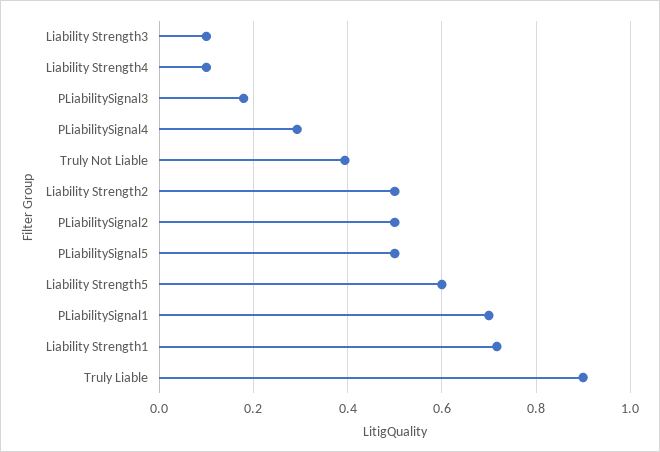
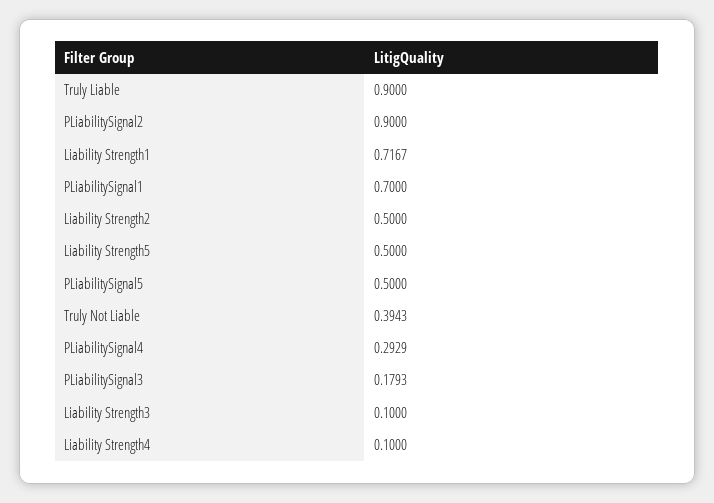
  {
    "Liability Strength3": 0.1,
    "Liability Strength4": 0.1,
    "PLiabilitySignal3": 0.1793,
    "PLiabilitySignal4": 0.2929,
    "Truly Not Liable": 0.3943,
    "Liability Strength2": 0.5,
-   "PLiabilitySignal2": 0.5,
+   "PLiabilitySignal2": 0.9,
    "PLiabilitySignal5": 0.5,
-   "Liability Strength5": 0.6,
+   "Liability Strength5": 0.5,
    "PLiabilitySignal1": 0.7,
    "Liability Strength1": 0.7167,
    "Truly Liable": 0.9
  }

